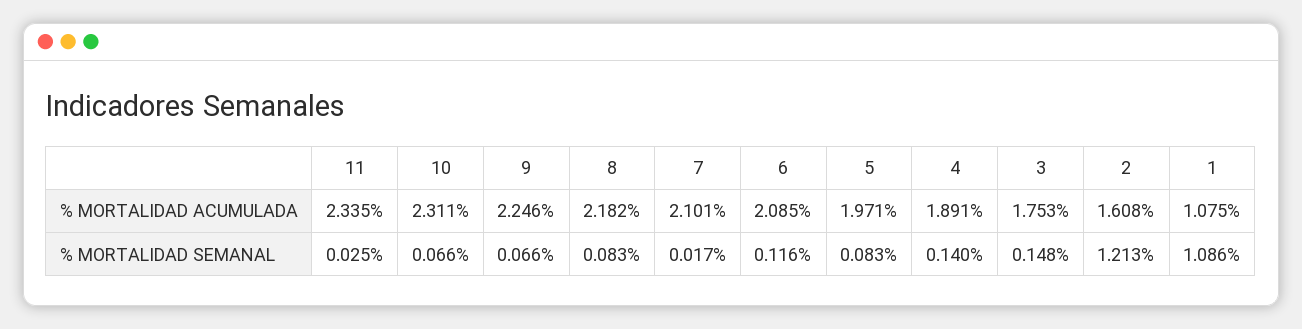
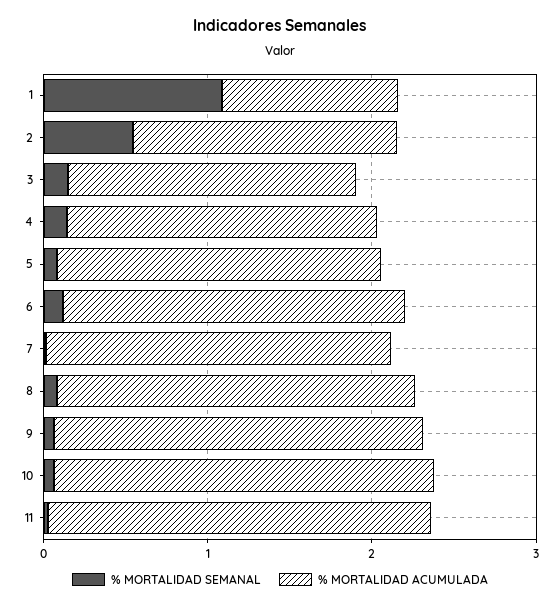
  {
    "% MORTALIDAD ACUMULADA": {
      "11": 2.335,
      "10": 2.311,
      "9": 2.246,
      "8": 2.182,
      "7": 2.101,
      "6": 2.085,
      "5": 1.971,
      "4": 1.891,
      "3": 1.753,
      "2": 1.608,
      "1": 1.075
    },
    "% MORTALIDAD SEMANAL": {
      "11": 0.025,
      "10": 0.066,
      "9": 0.066,
      "8": 0.083,
      "7": 0.017,
      "6": 0.116,
      "5": 0.083,
      "4": 0.14,
      "3": 0.148,
-     "2": 1.213,
+     "2": 0.6,
      "1": 1.086
    }
  }

